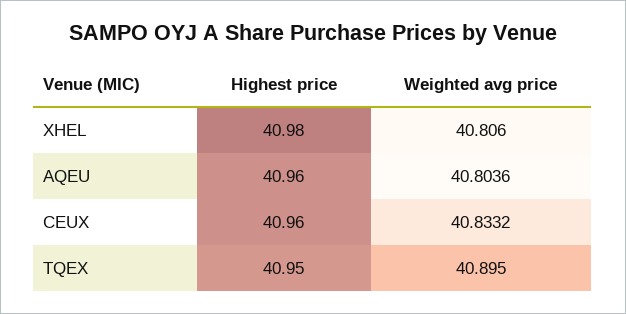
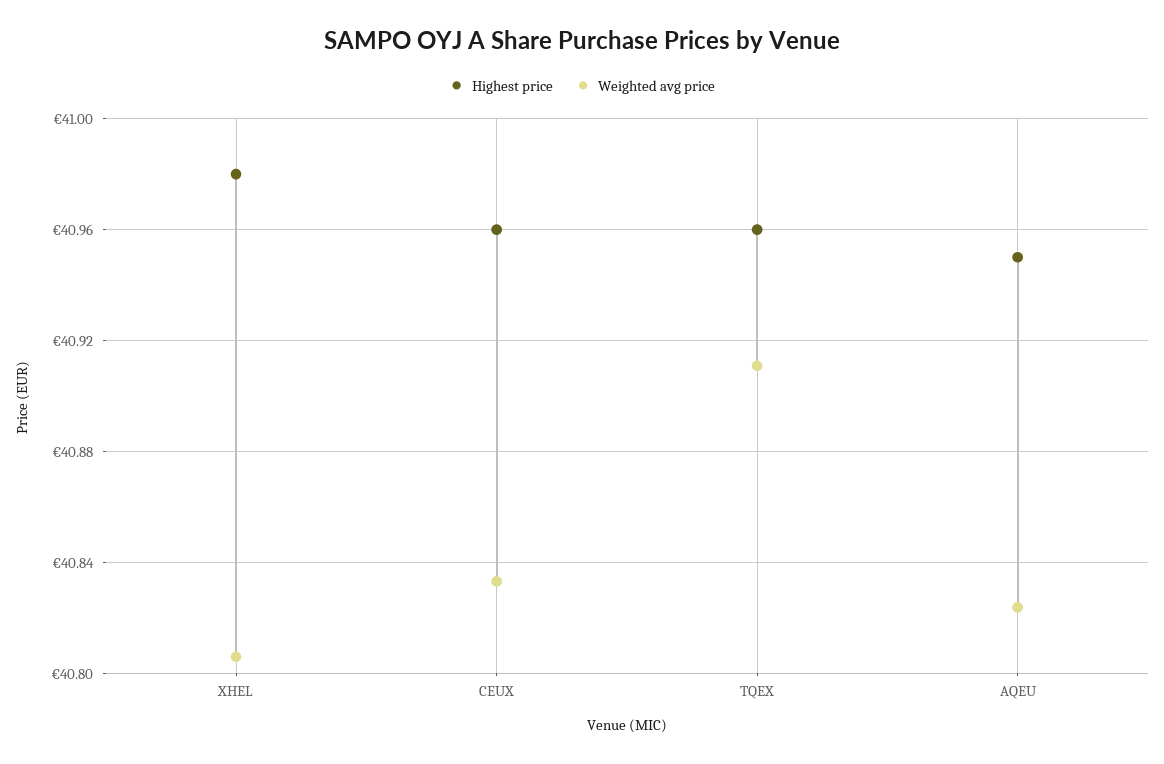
  {
    "Highest price": {
      "XHEL": 40.98,
-     "AQEU": 40.96,
+     "AQEU": 40.95,
      "CEUX": 40.96,
-     "TQEX": 40.95
+     "TQEX": 40.96
    },
    "Weighted avg price": {
      "XHEL": 40.806,
-     "AQEU": 40.8036,
+     "AQEU": 40.825,
      "CEUX": 40.8332,
-     "TQEX": 40.895
+     "TQEX": 40.91
    }
  }

